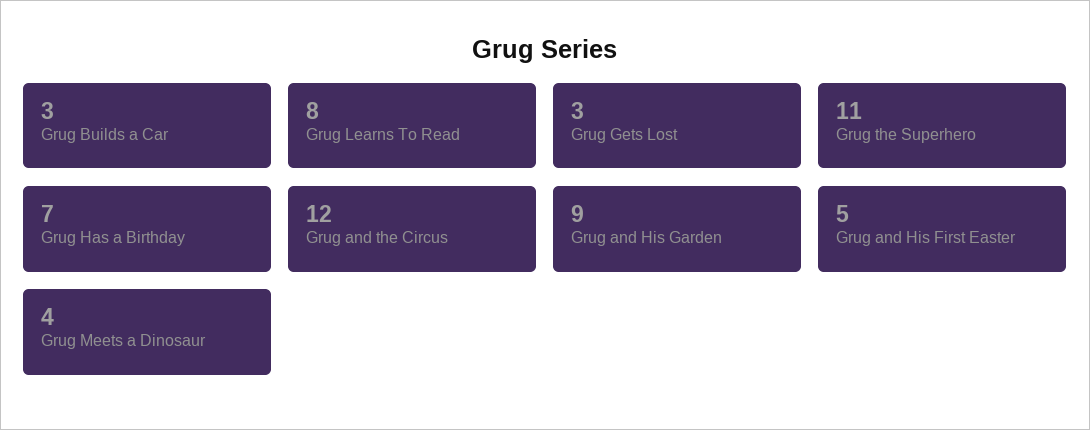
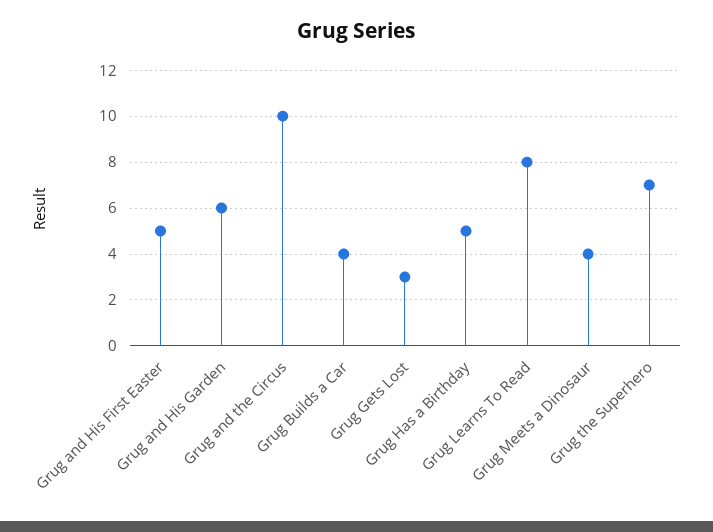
  {
-   "Grug Builds a Car": 3,
+   "Grug Builds a Car": 4,
    "Grug Learns To Read": 8,
    "Grug Gets Lost": 3,
-   "Grug the Superhero": 11,
+   "Grug the Superhero": 7,
-   "Grug Has a Birthday": 7,
+   "Grug Has a Birthday": 5,
-   "Grug and the Circus": 12,
+   "Grug and the Circus": 10,
-   "Grug and His Garden": 9,
+   "Grug and His Garden": 6,
    "Grug and His First Easter": 5,
    "Grug Meets a Dinosaur": 4
  }

